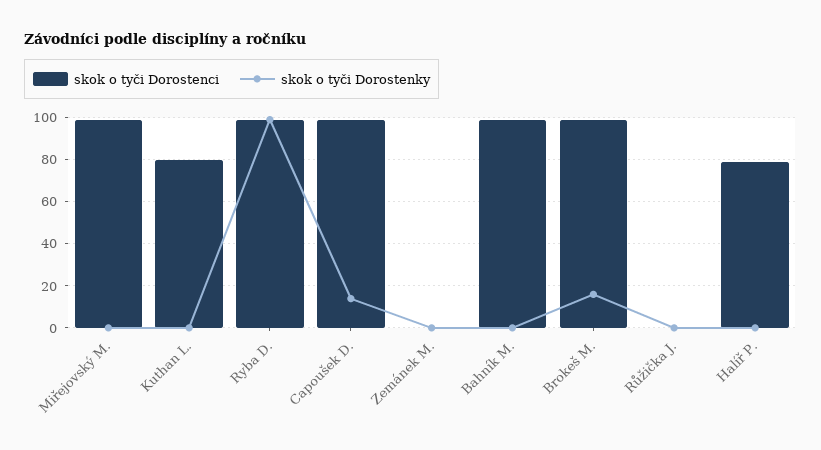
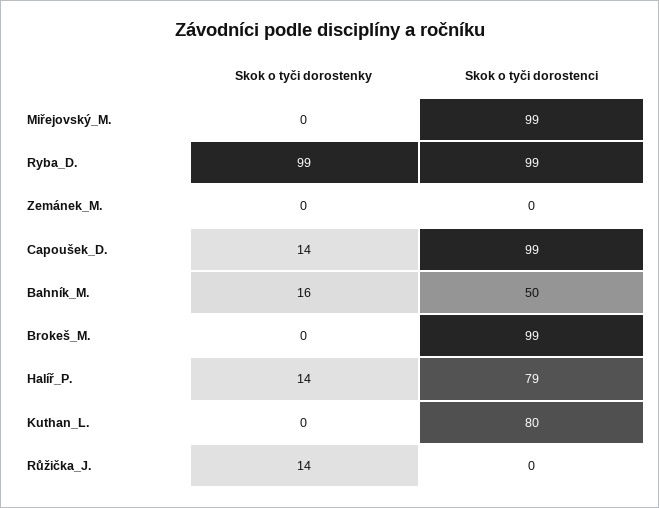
  {
    "skok o tyči Dorostenci": {
      "Miřejovský M.": 99,
      "Kuthan L.": 80,
      "Ryba D.": 99,
      "Capoušek D.": 99,
      "Zemánek M.": 0,
-     "Bahník M.": 100,
+     "Bahník M.": 50,
      "Brokeš M.": 99,
      "Růžička J.": 0,
      "Halíř P.": 79
    },
    "skok o tyči Dorostenky": {
      "Miřejovský M.": 0,
      "Kuthan L.": 0,
      "Ryba D.": 99,
      "Capoušek D.": 14,
      "Zemánek M.": 0,
-     "Bahník M.": 0,
+     "Bahník M.": 16,
-     "Brokeš M.": 15,
+     "Brokeš M.": 0,
-     "Růžička J.": 0,
+     "Růžička J.": 14,
-     "Halíř P.": 0
+     "Halíř P.": 14
    }
  }

